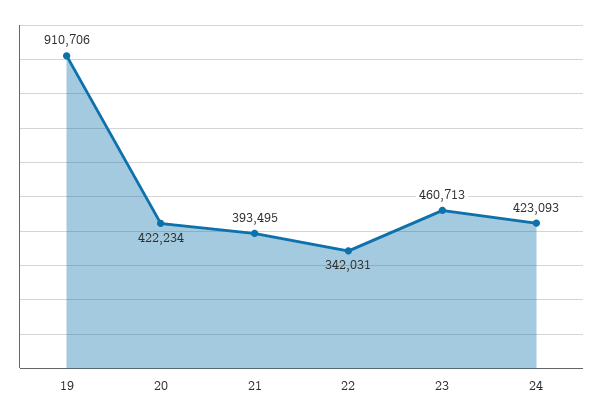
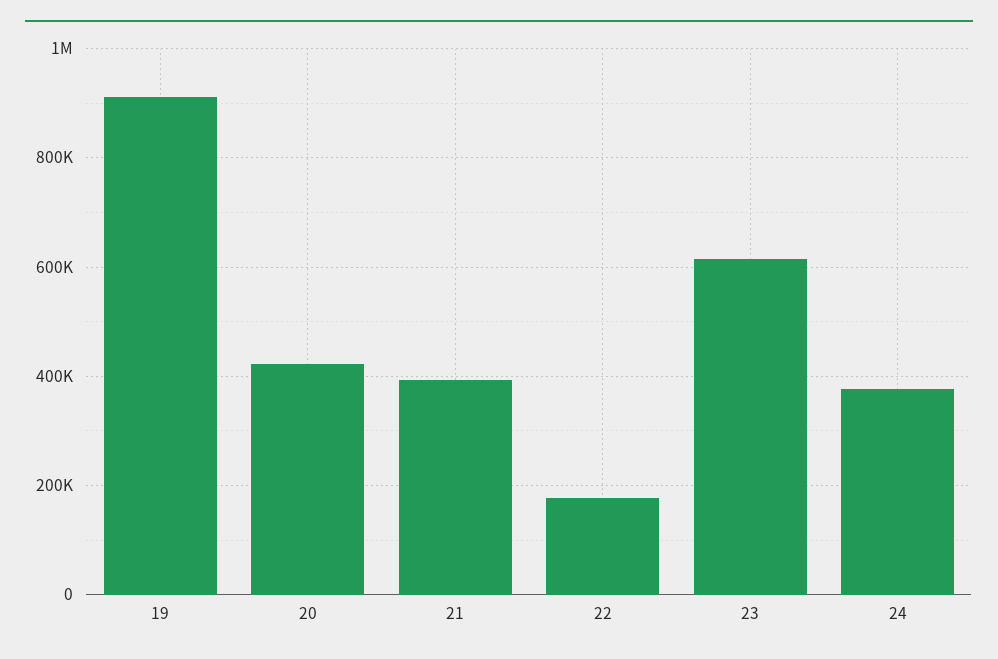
  {
    "19": 910706,
    "20": 422234,
    "21": 393495,
-   "22": 342031,
+   "22": 180000,
-   "23": 460713,
+   "23": 620000,
-   "24": 423093
+   "24": 380000
  }

